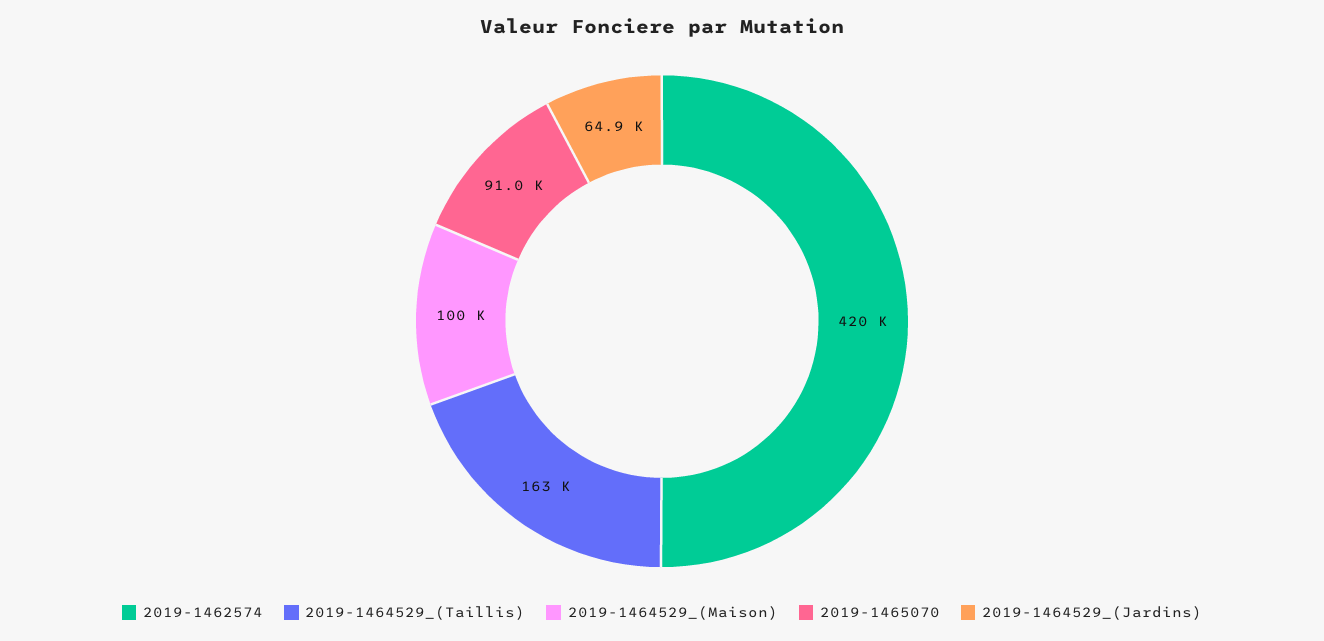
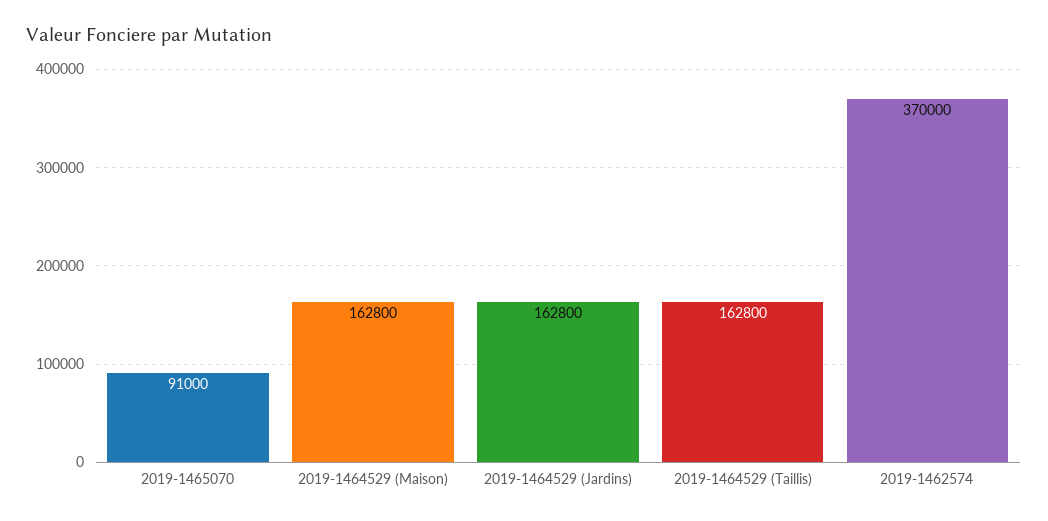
  {
-   "2019-1462574": 420000,
+   "2019-1462574": 370000,
    "2019-1464529_(Taillis)": 162800,
-   "2019-1464529_(Maison)": 100000,
+   "2019-1464529_(Maison)": 162800,
    "2019-1465070": 91000,
-   "2019-1464529_(Jardins)": 64900
+   "2019-1464529_(Jardins)": 162800
  }

